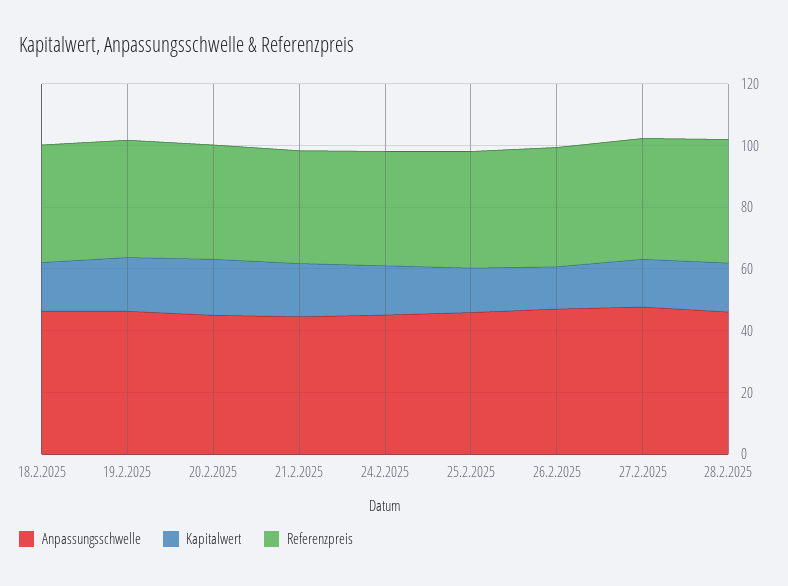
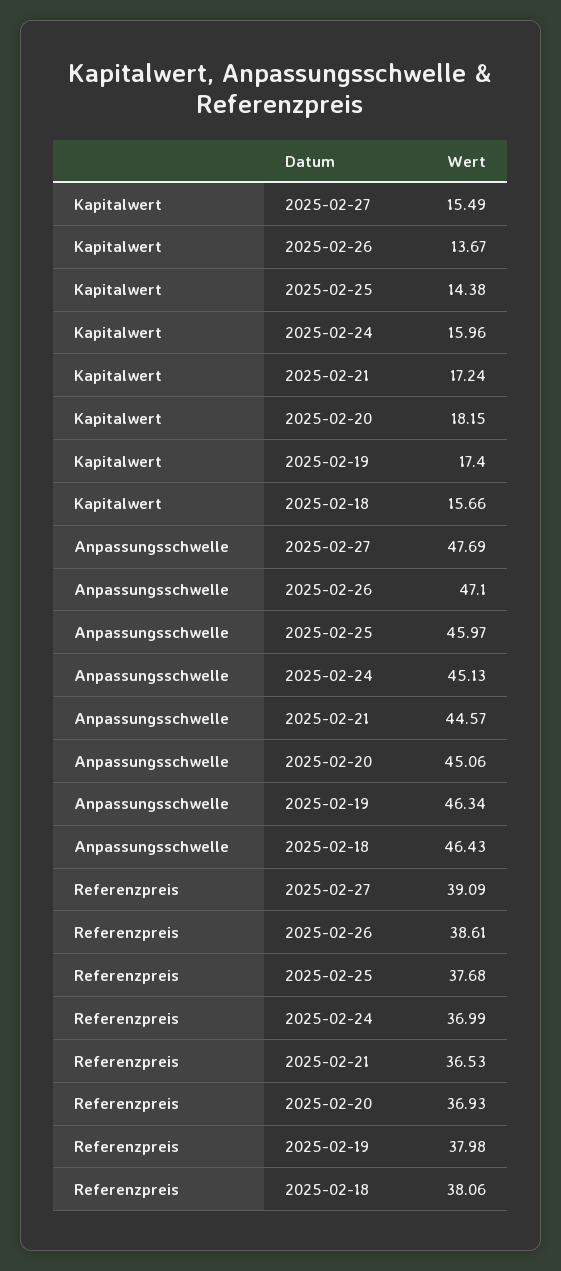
  {
    "Anpassungsschwelle": {
      "18.2.2025": 46.43,
      "19.2.2025": 46.34,
      "20.2.2025": 45.06,
      "21.2.2025": 44.57,
      "24.2.2025": 45.13,
      "25.2.2025": 45.97,
      "26.2.2025": 47.1,
-     "27.2.2025": 47.69,
+     "27.2.2025": 47.69
-     "28.2.2025": 45
    },
    "Kapitalwert": {
      "18.2.2025": 15.66,
      "19.2.2025": 17.4,
      "20.2.2025": 18.15,
      "21.2.2025": 17.24,
      "24.2.2025": 15.96,
      "25.2.2025": 14.38,
      "26.2.2025": 13.67,
-     "27.2.2025": 15.49,
+     "27.2.2025": 15.49
-     "28.2.2025": 15
    },
    "Referenzpreis": {
      "18.2.2025": 38.06,
      "19.2.2025": 37.98,
      "20.2.2025": 36.93,
      "21.2.2025": 36.53,
      "24.2.2025": 36.99,
      "25.2.2025": 37.68,
      "26.2.2025": 38.61,
-     "27.2.2025": 39.09,
+     "27.2.2025": 39.09
-     "28.2.2025": 40
    }
  }

